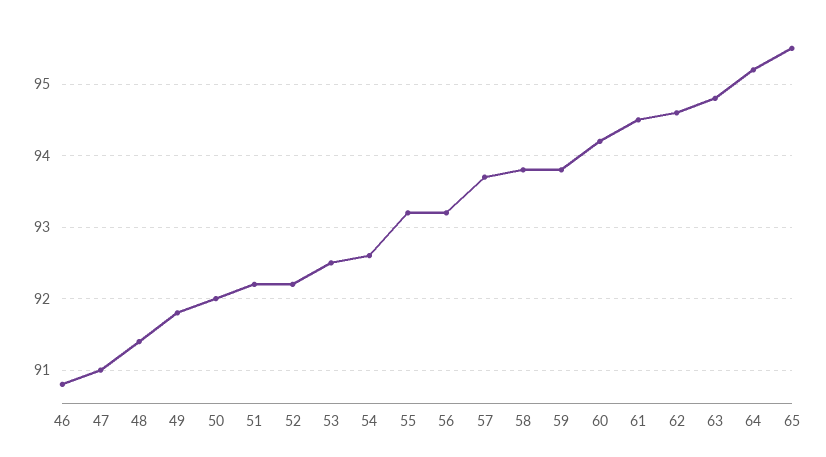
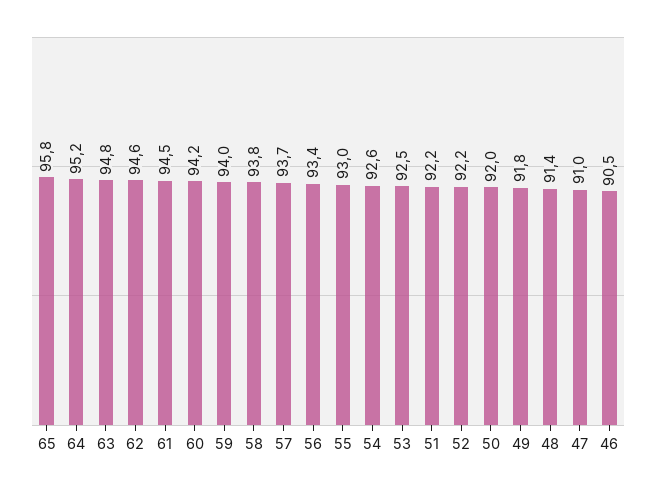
  {
-   "46": 90.8,
+   "46": 90.5,
    "47": 91,
    "48": 91.4,
    "49": 91.8,
    "50": 92,
    "51": 92.2,
    "52": 92.2,
    "53": 92.5,
    "54": 92.6,
-   "55": 93.2,
+   "55": 93,
-   "56": 93.2,
+   "56": 93.4,
    "57": 93.7,
    "58": 93.8,
-   "59": 93.8,
+   "59": 94,
    "60": 94.2,
    "61": 94.5,
    "62": 94.6,
    "63": 94.8,
    "64": 95.2,
-   "65": 95.5
+   "65": 95.8
  }

